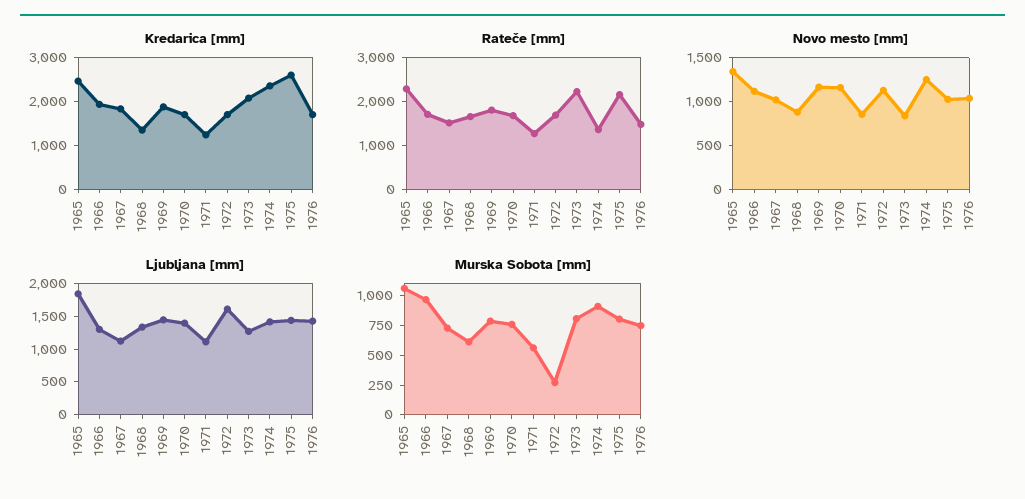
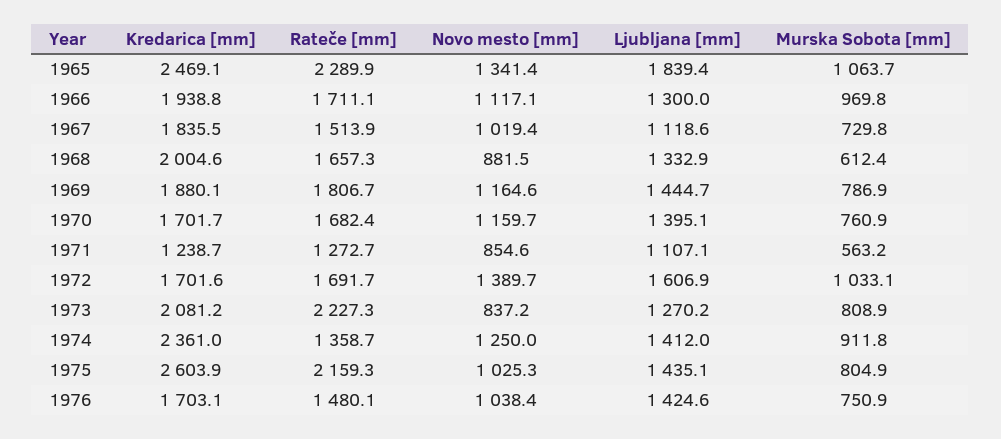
  {
    "Kredarica [mm]": {
      "1965": 2469.1,
      "1966": 1938.8,
      "1967": 1835.5,
-     "1968": 1400,
+     "1968": 2004.6,
      "1969": 1880.1,
      "1970": 1701.7,
      "1971": 1238.7,
      "1972": 1701.6,
      "1973": 2081.2,
      "1974": 2361,
      "1975": 2603.9,
      "1976": 1703.1
    },
    "Rateče [mm]": {
      "1965": 2289.9,
      "1966": 1711.1,
      "1967": 1513.9,
      "1968": 1657.3,
      "1969": 1806.7,
      "1970": 1682.4,
      "1971": 1272.7,
      "1972": 1691.7,
      "1973": 2227.3,
      "1974": 1358.7,
      "1975": 2159.3,
      "1976": 1480.1
    },
    "Novo mesto [mm]": {
      "1965": 1341.4,
      "1966": 1117.1,
      "1967": 1019.4,
      "1968": 881.5,
      "1969": 1164.6,
      "1970": 1159.7,
      "1971": 854.6,
-     "1972": 1100,
+     "1972": 1389.7,
      "1973": 837.2,
      "1974": 1250,
      "1975": 1025.3,
      "1976": 1038.4
    },
    "Ljubljana [mm]": {
      "1965": 1839.4,
      "1966": 1300,
      "1967": 1118.6,
      "1968": 1332.9,
      "1969": 1444.7,
      "1970": 1395.1,
      "1971": 1107.1,
      "1972": 1606.9,
      "1973": 1270.2,
      "1974": 1412,
      "1975": 1435.1,
      "1976": 1424.6
    },
    "Murska Sobota [mm]": {
      "1965": 1063.7,
      "1966": 969.8,
      "1967": 729.8,
      "1968": 612.4,
      "1969": 786.9,
      "1970": 760.9,
      "1971": 563.2,
-     "1972": 250,
+     "1972": 1033.1,
      "1973": 808.9,
      "1974": 911.8,
      "1975": 804.9,
      "1976": 750.9
    }
  }

